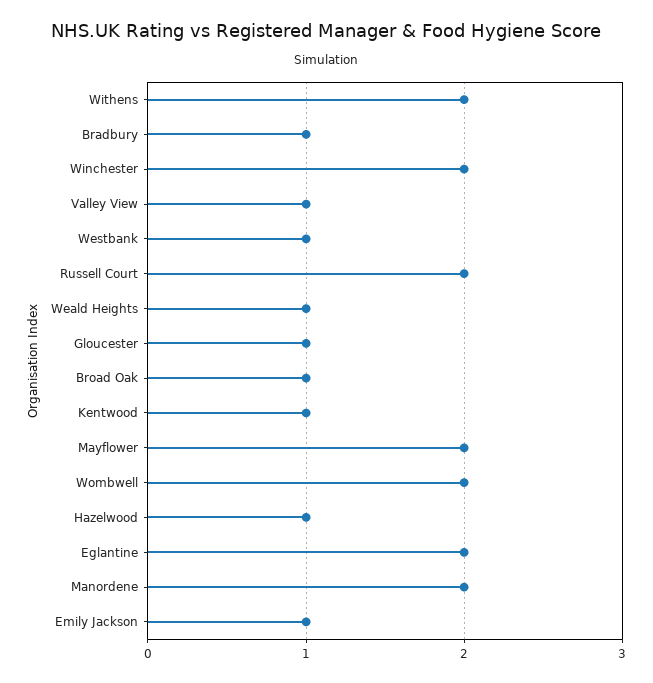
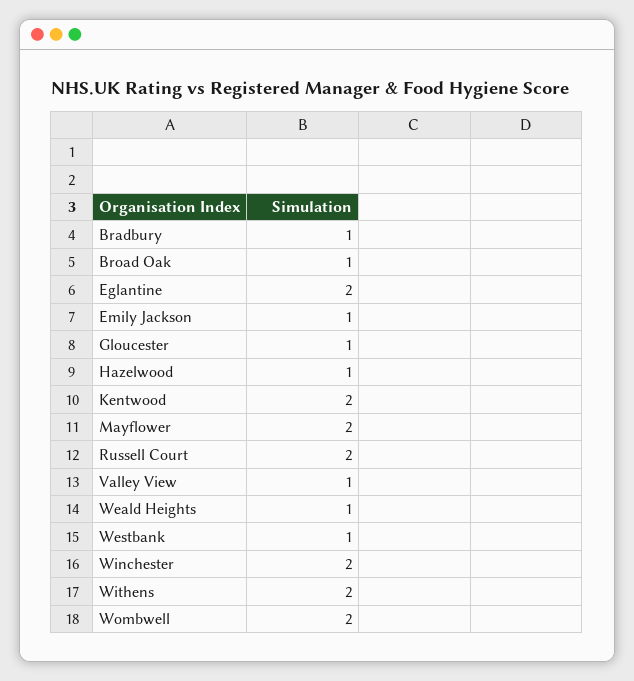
  {
    "Withens": 2,
    "Bradbury": 1,
    "Winchester": 2,
    "Valley View": 1,
    "Westbank": 1,
    "Russell Court": 2,
    "Weald Heights": 1,
    "Gloucester": 1,
    "Broad Oak": 1,
-   "Kentwood": 1,
+   "Kentwood": 2,
    "Mayflower": 2,
    "Wombwell": 2,
    "Hazelwood": 1,
    "Eglantine": 2,
-   "Manordene": 2,
    "Emily Jackson": 1
  }

